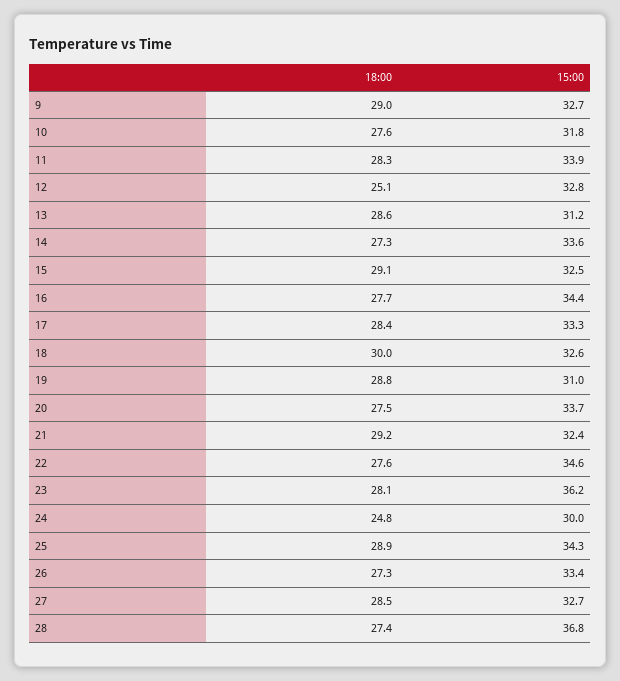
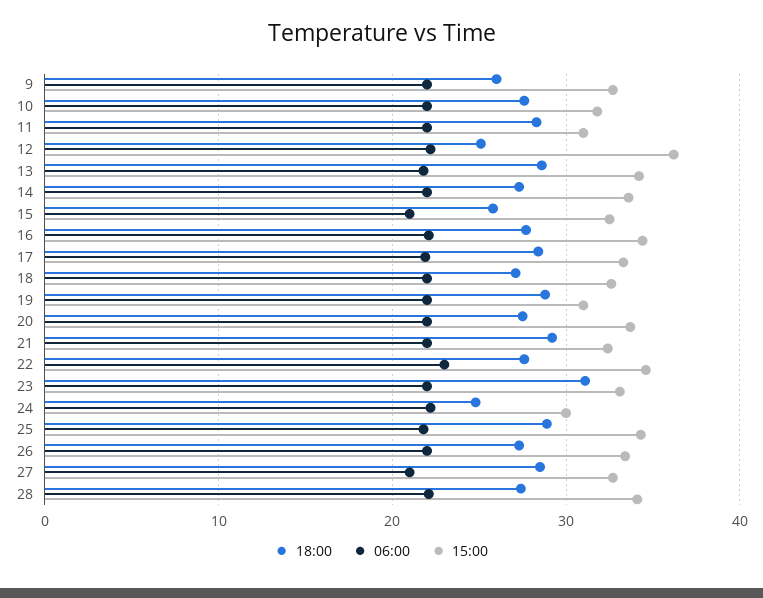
  {
    "18:00": {
-     "9": 29,
+     "9": 26,
      "10": 27.6,
      "11": 28.3,
      "12": 25.1,
      "13": 28.6,
      "14": 27.3,
-     "15": 29.1,
+     "15": 26,
      "16": 27.7,
      "17": 28.4,
-     "18": 30,
+     "18": 27,
      "19": 28.8,
      "20": 27.5,
      "21": 29.2,
      "22": 27.6,
-     "23": 28.1,
+     "23": 31,
      "24": 24.8,
      "25": 28.9,
      "26": 27.3,
      "27": 28.5,
      "28": 27.4
    },
    "15:00": {
      "9": 32.7,
      "10": 31.8,
-     "11": 33.9,
+     "11": 31,
-     "12": 32.8,
+     "12": 36,
-     "13": 31.2,
+     "13": 34,
      "14": 33.6,
      "15": 32.5,
      "16": 34.4,
      "17": 33.3,
      "18": 32.6,
      "19": 31,
      "20": 33.7,
      "21": 32.4,
      "22": 34.6,
-     "23": 36.2,
+     "23": 33,
      "24": 30,
      "25": 34.3,
      "26": 33.4,
      "27": 32.7,
-     "28": 36.8
+     "28": 34
-   }
+   },
+   "06:00": {
+     "9": 22,
+     "10": 22,
+     "11": 22,
+     "12": 22,
+     "13": 22,
+     "14": 22,
+     "15": 21,
+     "16": 22,
+     "17": 22,
+     "18": 22,
+     "19": 22,
+     "20": 22,
+     "21": 22,
+     "22": 23,
+     "23": 22,
+     "24": 22,
+     "25": 22,
+     "26": 22,
+     "27": 21,
+     "28": 22
+   }
  }

